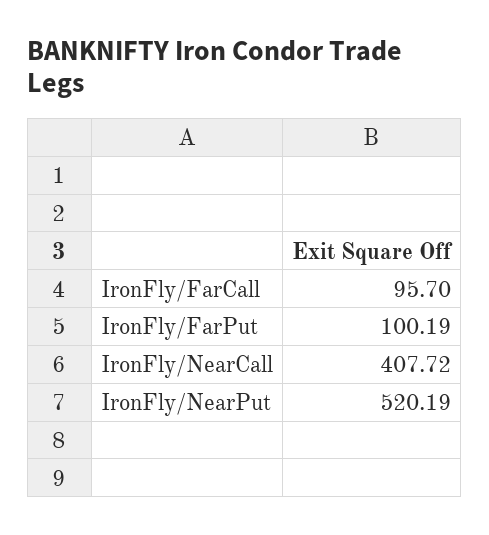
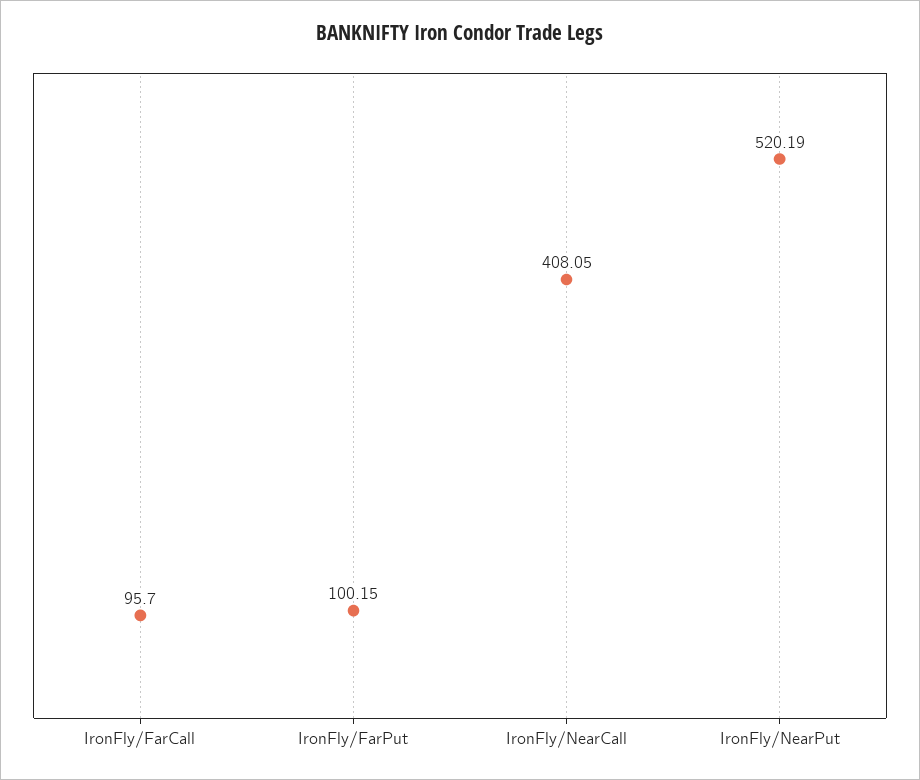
  {
    "IronFly/FarCall": 95.7,
-   "IronFly/FarPut": 100.19,
+   "IronFly/FarPut": 100.15,
-   "IronFly/NearCall": 407.72,
+   "IronFly/NearCall": 408.05,
    "IronFly/NearPut": 520.19
  }

